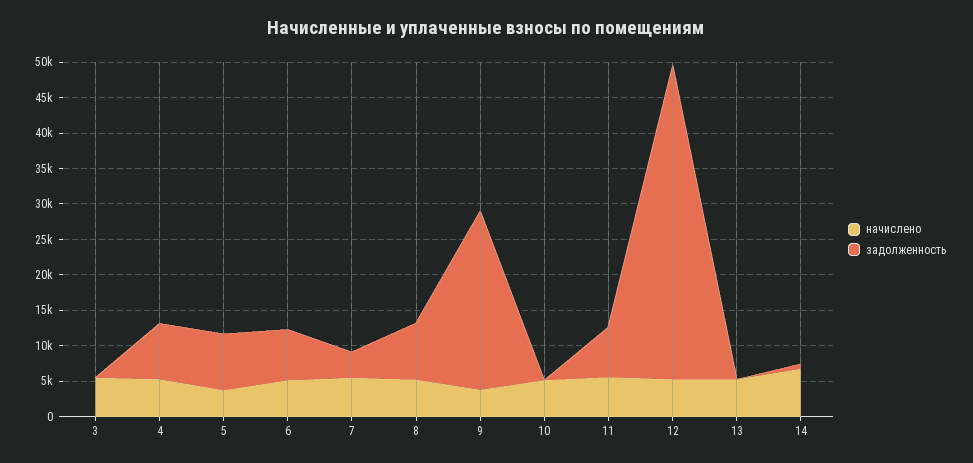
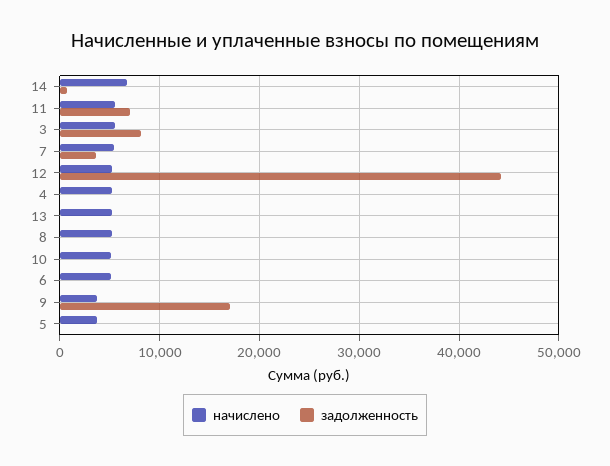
  {
    "начислено": {
      "3": 5000,
      "4": 5000,
      "5": 4000,
      "6": 5000,
      "7": 5000,
      "8": 5000,
      "9": 4000,
      "10": 5000,
      "11": 6000,
      "12": 5000,
      "13": 5000,
      "14": 7000
    },
    "задолженность": {
-     "3": 0,
+     "3": 8000,
-     "4": 7500,
+     "4": 0,
-     "5": 7500,
+     "5": 0,
-     "6": 7500,
+     "6": 0,
      "7": 4000,
-     "8": 7500,
+     "8": 0,
-     "9": 25000,
+     "9": 17000,
      "10": 0,
      "11": 7000,
      "12": 44000,
      "13": 0,
      "14": 1000
    }
  }

